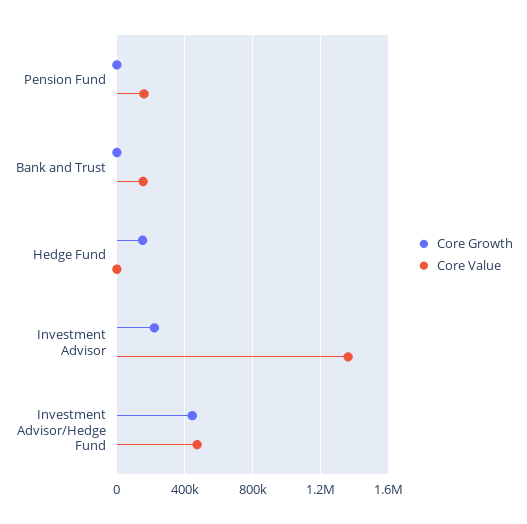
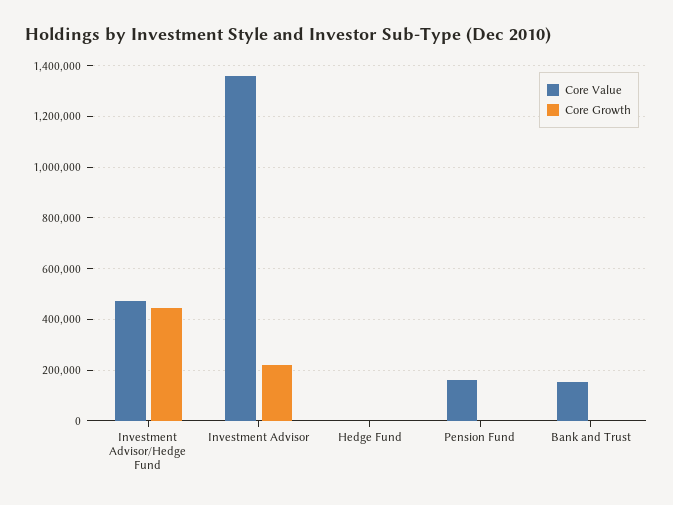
  {
    "Core Growth": {
      "Pension Fund": 0,
      "Bank and Trust": 0,
-     "Hedge Fund": 150000,
+     "Hedge Fund": 0,
      "Investment Advisor": 225000,
      "Investment Advisor/Hedge Fund": 450000
    },
    "Core Value": {
      "Pension Fund": 150000,
      "Bank and Trust": 150000,
      "Hedge Fund": 0,
      "Investment Advisor": 1350000,
      "Investment Advisor/Hedge Fund": 475000
    }
  }

